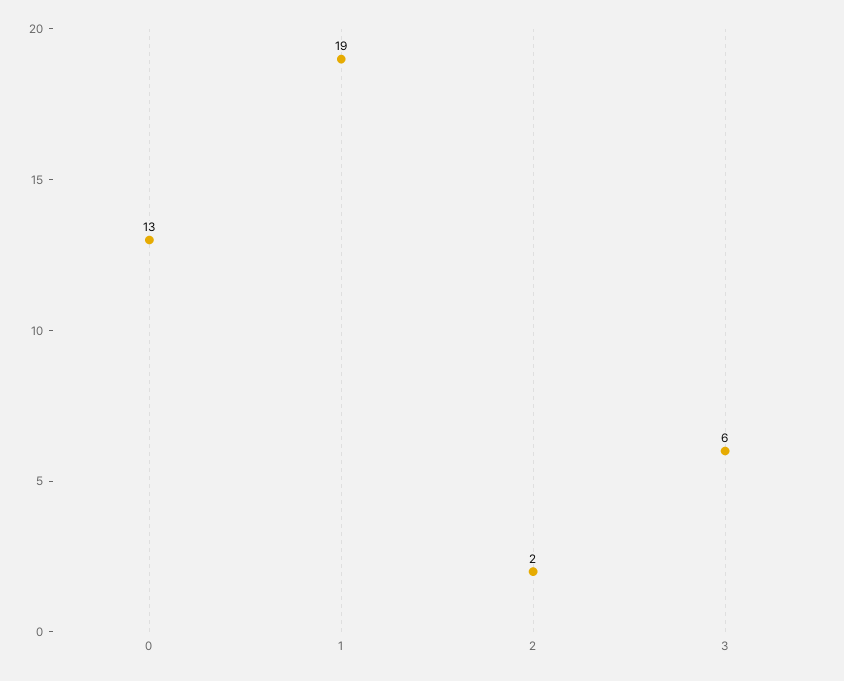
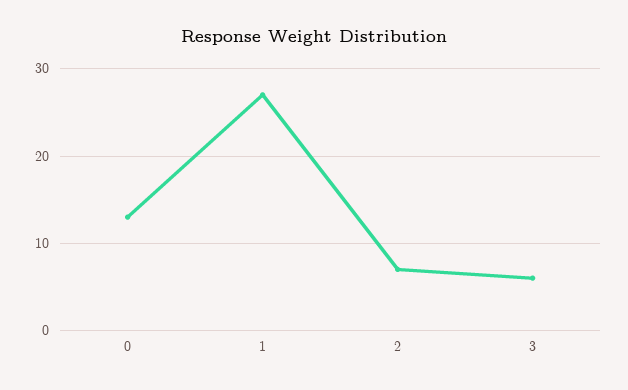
  {
    "0": 13,
-   "1": 19,
+   "1": 27,
-   "2": 2,
+   "2": 7,
    "3": 6
  }

